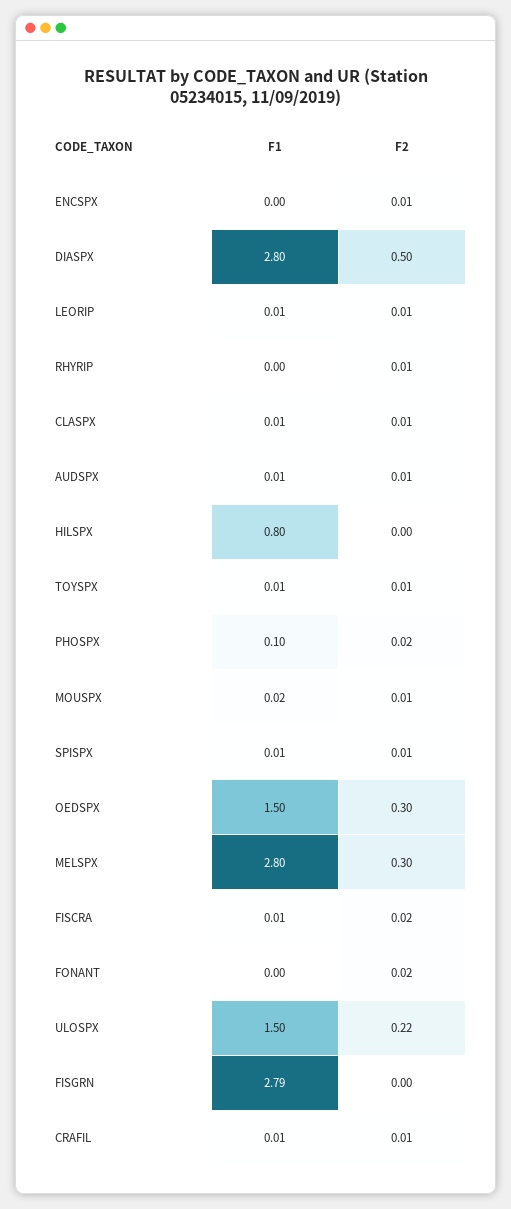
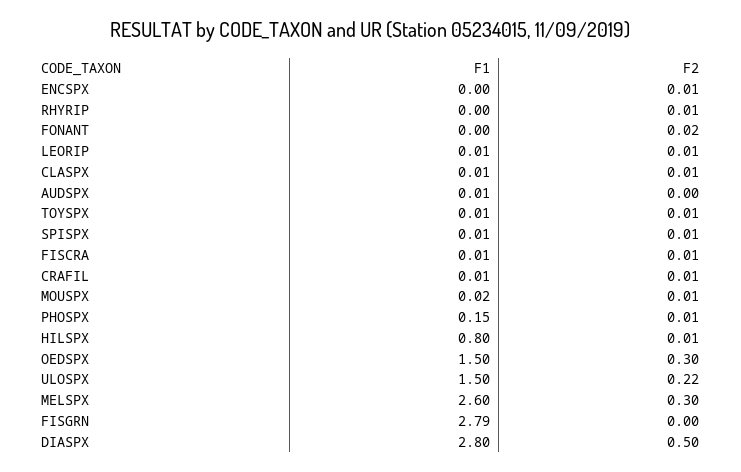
  {
    "F1": {
      "ENCSPX": 0,
      "DIASPX": 2.8,
      "LEORIP": 0.01,
      "RHYRIP": 0,
      "CLASPX": 0.01,
      "AUDSPX": 0.01,
      "HILSPX": 0.8,
      "TOYSPX": 0.01,
-     "PHOSPX": 0.1,
+     "PHOSPX": 0.15,
      "MOUSPX": 0.02,
      "SPISPX": 0.01,
      "OEDSPX": 1.5,
-     "MELSPX": 2.8,
+     "MELSPX": 2.6,
      "FISCRA": 0.01,
      "FONANT": 0,
      "ULOSPX": 1.5,
      "FISGRN": 2.79,
      "CRAFIL": 0.01
    },
    "F2": {
      "ENCSPX": 0.01,
      "DIASPX": 0.5,
      "LEORIP": 0.01,
      "RHYRIP": 0.01,
      "CLASPX": 0.01,
-     "AUDSPX": 0.01,
+     "AUDSPX": 0,
-     "HILSPX": 0,
+     "HILSPX": 0.01,
      "TOYSPX": 0.01,
-     "PHOSPX": 0.02,
+     "PHOSPX": 0.01,
      "MOUSPX": 0.01,
      "SPISPX": 0.01,
      "OEDSPX": 0.3,
      "MELSPX": 0.3,
-     "FISCRA": 0.02,
+     "FISCRA": 0.01,
      "FONANT": 0.02,
      "ULOSPX": 0.22,
      "FISGRN": 0,
      "CRAFIL": 0.01
    }
  }

